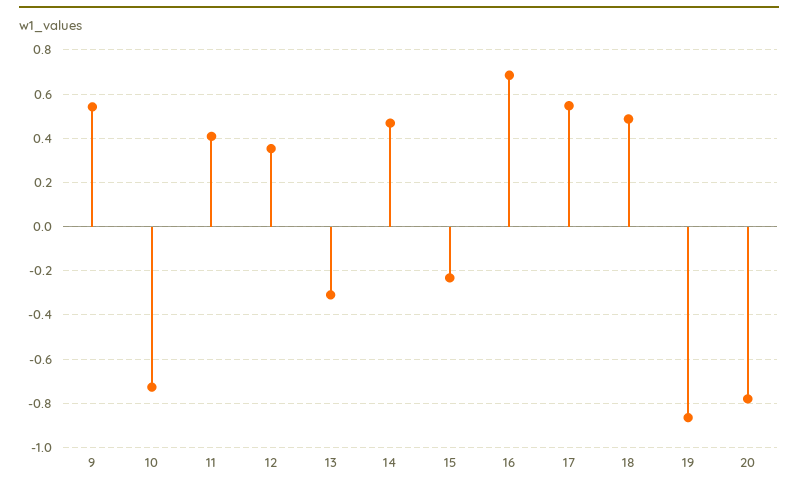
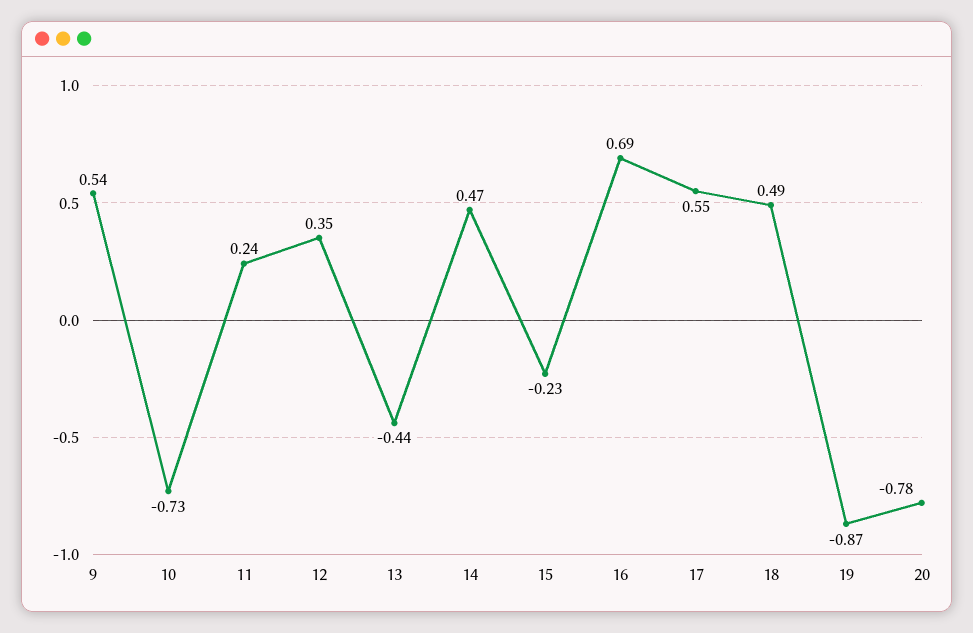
  {
    "9": 0.54,
    "10": -0.73,
-   "11": 0.4,
+   "11": 0.24,
    "12": 0.35,
-   "13": -0.3,
+   "13": -0.44,
    "14": 0.47,
    "15": -0.23,
    "16": 0.69,
    "17": 0.55,
    "18": 0.49,
    "19": -0.87,
    "20": -0.78
  }

